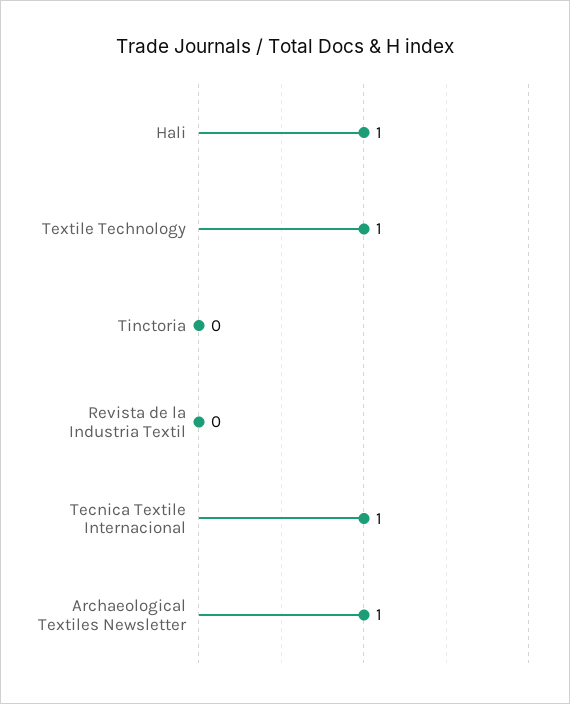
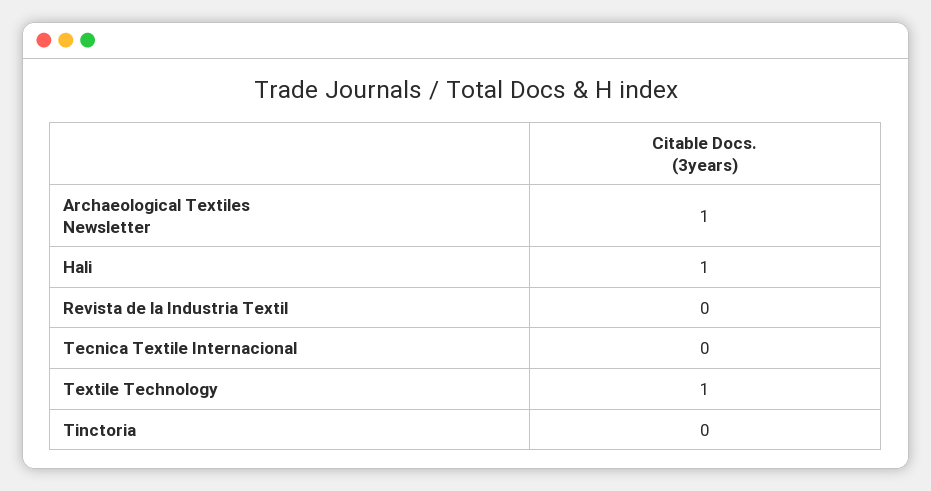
  {
    "Hali": 1,
    "Textile Technology": 1,
    "Tinctoria": 0,
    "Revista de la Industria Textil": 0,
-   "Tecnica Textile Internacional": 1,
+   "Tecnica Textile Internacional": 0,
    "Archaeological Textiles Newsletter": 1
  }

